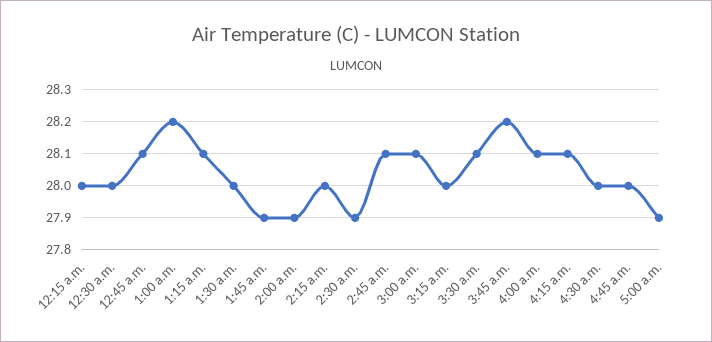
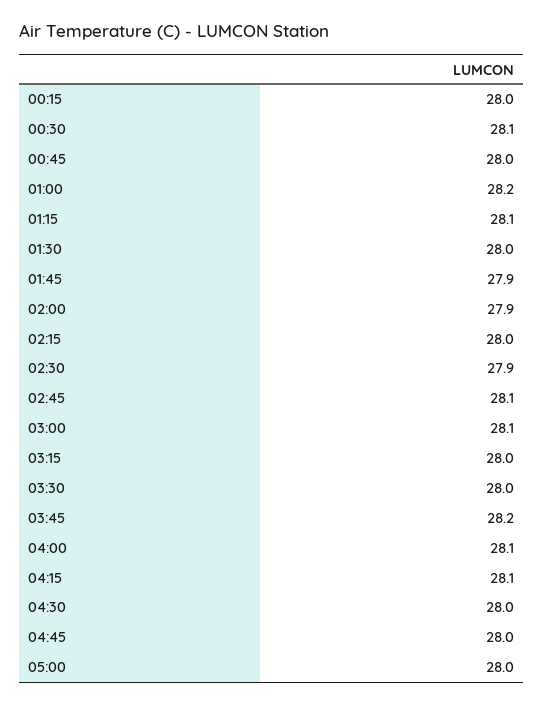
  {
    "12:15 a.m.": 28,
-   "12:30 a.m.": 28,
+   "12:30 a.m.": 28.1,
-   "12:45 a.m.": 28.1,
+   "12:45 a.m.": 28,
    "1:00 a.m.": 28.2,
    "1:15 a.m.": 28.1,
    "1:30 a.m.": 28,
    "1:45 a.m.": 27.9,
    "2:00 a.m.": 27.9,
    "2:15 a.m.": 28,
    "2:30 a.m.": 27.9,
    "2:45 a.m.": 28.1,
    "3:00 a.m.": 28.1,
    "3:15 a.m.": 28,
-   "3:30 a.m.": 28.1,
+   "3:30 a.m.": 28,
    "3:45 a.m.": 28.2,
    "4:00 a.m.": 28.1,
    "4:15 a.m.": 28.1,
    "4:30 a.m.": 28,
    "4:45 a.m.": 28,
-   "5:00 a.m.": 27.9
+   "5:00 a.m.": 28
  }

